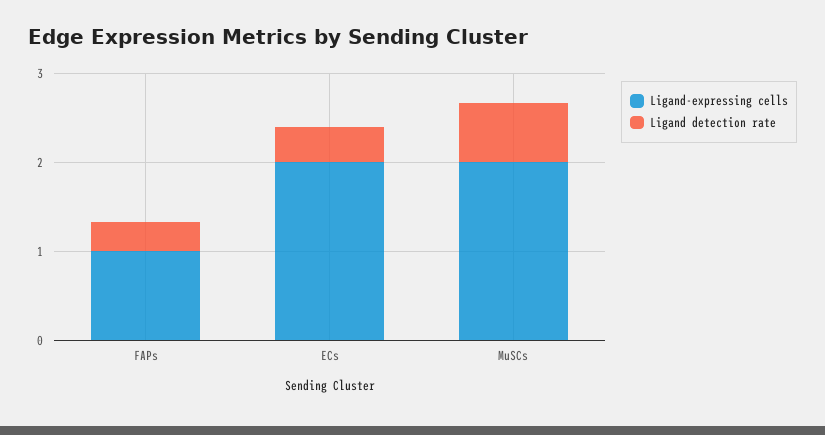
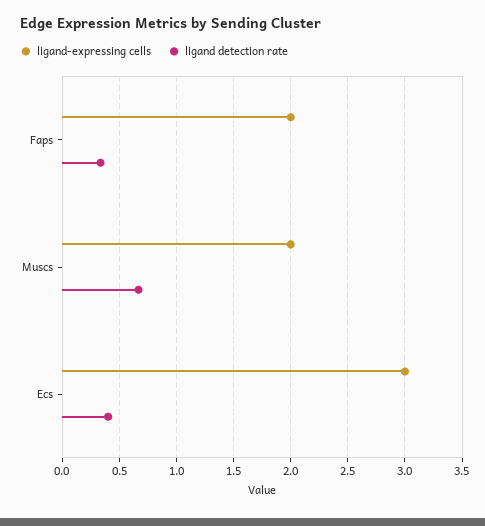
  {
    "Ligand-expressing cells": {
-     "FAPs": 1,
+     "FAPs": 2,
-     "ECs": 2,
+     "ECs": 3,
      "MuSCs": 2
    },
    "Ligand detection rate": {
      "FAPs": 0.3,
      "ECs": 0.4,
      "MuSCs": 0.7
    }
  }

